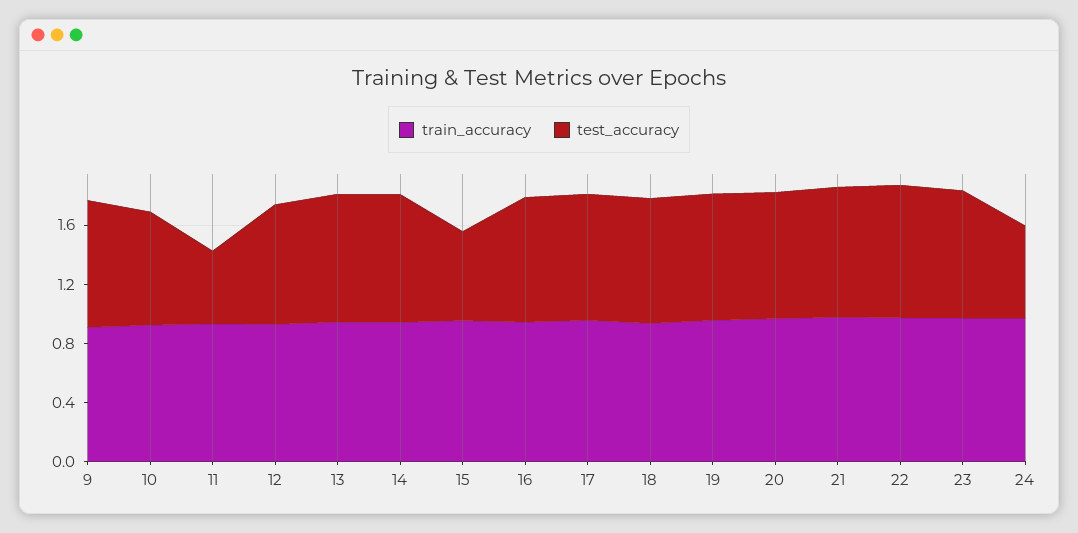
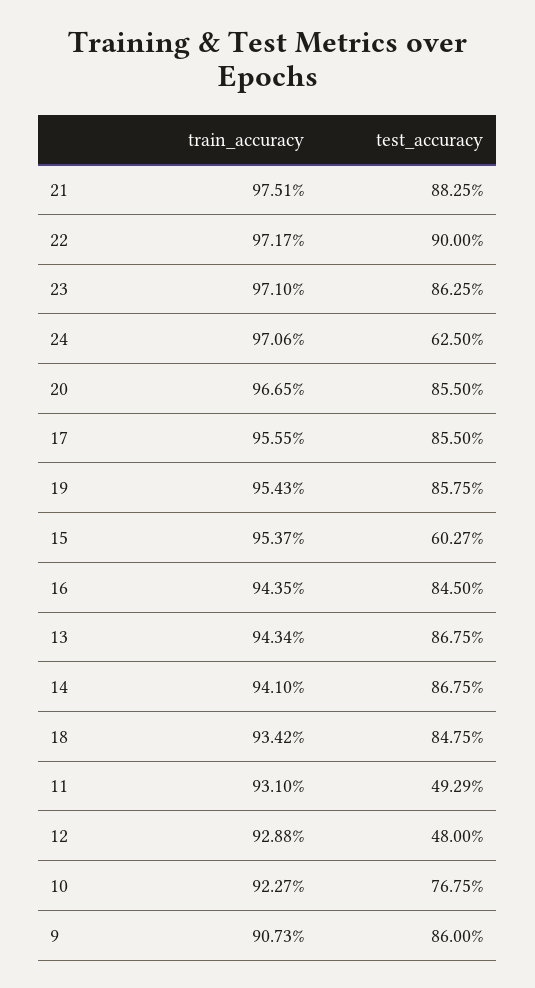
  {
    "train_accuracy": {
      "9": 0.9073,
      "10": 0.9227,
      "11": 0.931,
      "12": 0.9288,
      "13": 0.9434,
      "14": 0.941,
      "15": 0.9537,
      "16": 0.9435,
      "17": 0.9555,
      "18": 0.9342,
      "19": 0.9543,
      "20": 0.9665,
      "21": 0.9751,
      "22": 0.9717,
      "23": 0.971,
      "24": 0.9706
    },
    "test_accuracy": {
      "9": 0.86,
      "10": 0.7675,
      "11": 0.4929,
-     "12": 0.8,
+     "12": 0.48,
      "13": 0.8675,
      "14": 0.8675,
      "15": 0.6027,
      "16": 0.845,
      "17": 0.855,
      "18": 0.8475,
      "19": 0.8575,
      "20": 0.855,
      "21": 0.8825,
      "22": 0.9,
      "23": 0.8625,
      "24": 0.625
    }
  }

